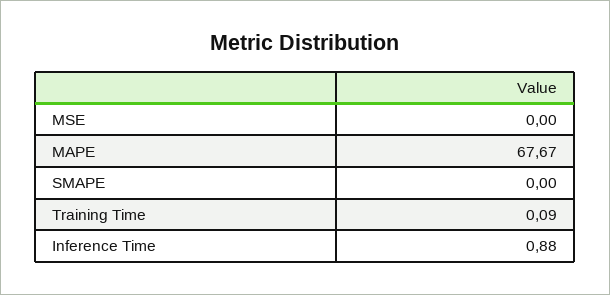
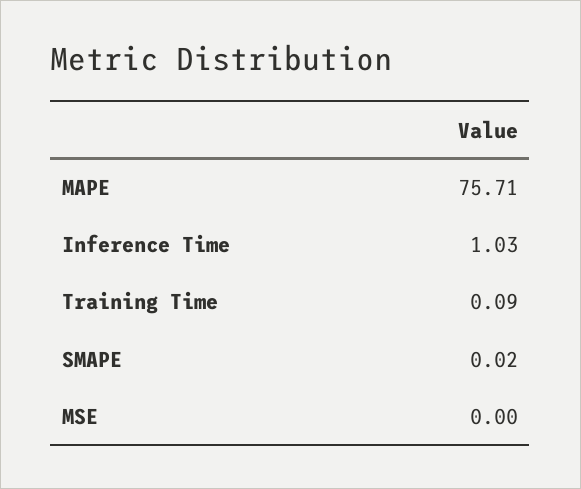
  {
    "MSE": 0,
-   "MAPE": 67.67,
+   "MAPE": 75.71,
-   "SMAPE": 0,
+   "SMAPE": 0.02,
    "Training Time": 0.09,
-   "Inference Time": 0.88
+   "Inference Time": 1.03
  }

